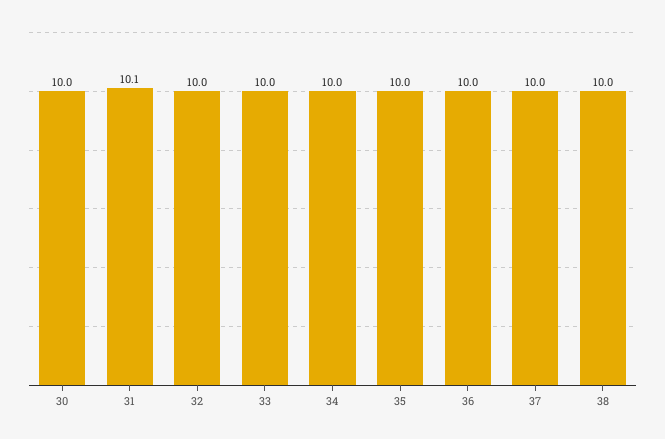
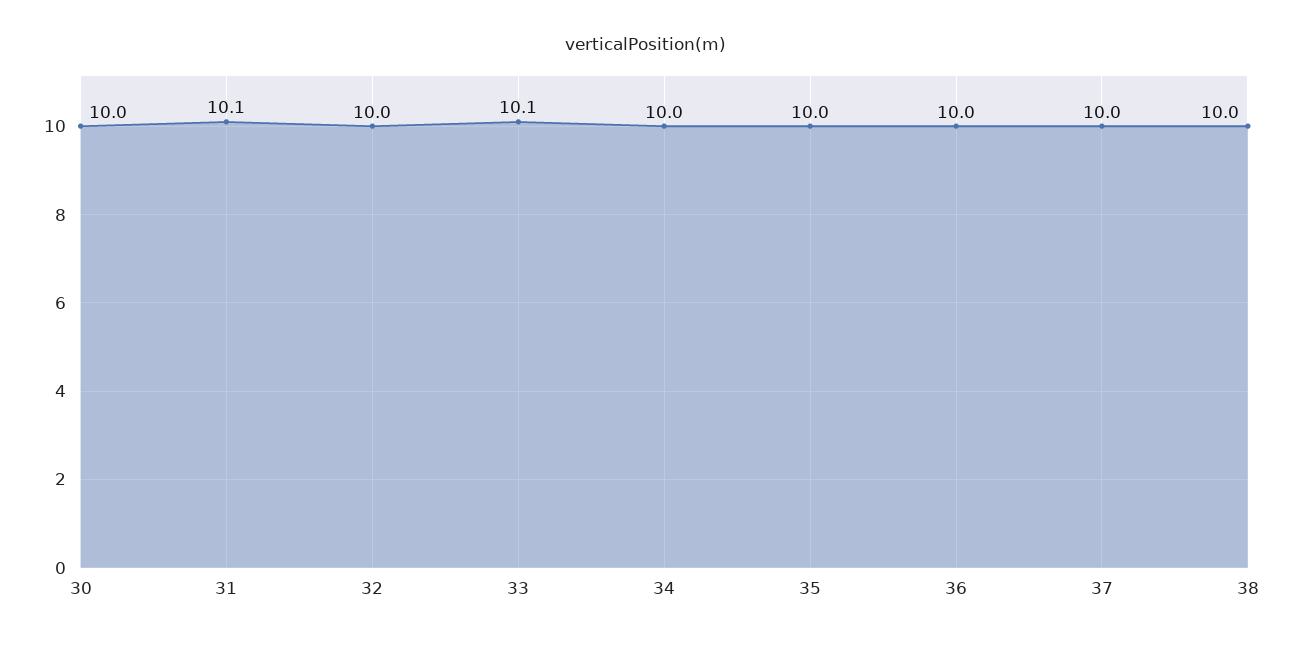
  {
    "30": 10,
    "31": 10.1,
    "32": 10,
-   "33": 10,
+   "33": 10.1,
    "34": 10,
    "35": 10,
    "36": 10,
    "37": 10,
    "38": 10
  }

